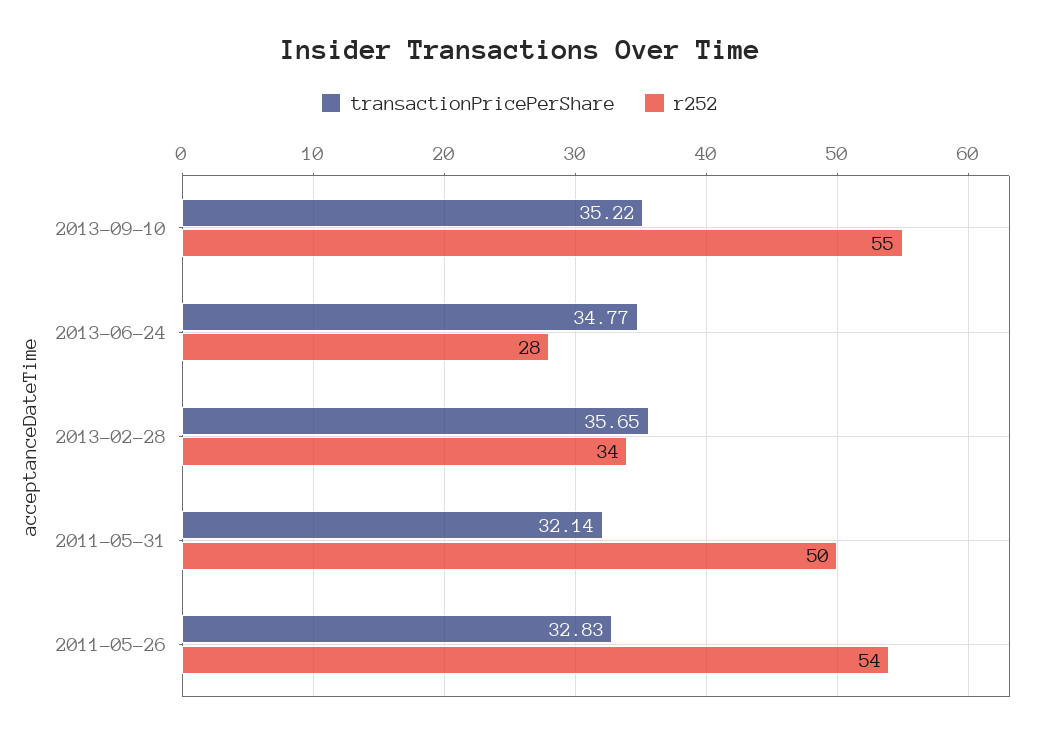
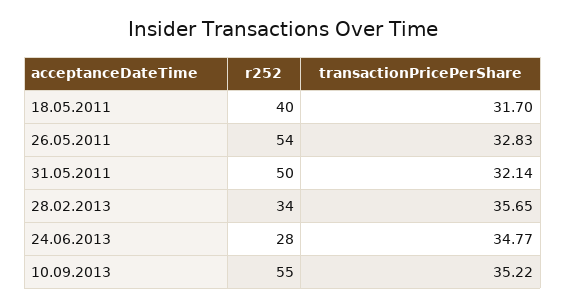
  {
    "transactionPricePerShare": {
      "2013-09-10": 35.22,
      "2013-06-24": 34.77,
      "2013-02-28": 35.65,
      "2011-05-31": 32.14,
-     "2011-05-26": 32.83
+     "2011-05-26": 32.83,
+     "18.05.2011": 31.7
    },
    "r252": {
      "2013-09-10": 55,
      "2013-06-24": 28,
      "2013-02-28": 34,
      "2011-05-31": 50,
-     "2011-05-26": 54
+     "2011-05-26": 54,
+     "18.05.2011": 40
    }
  }

